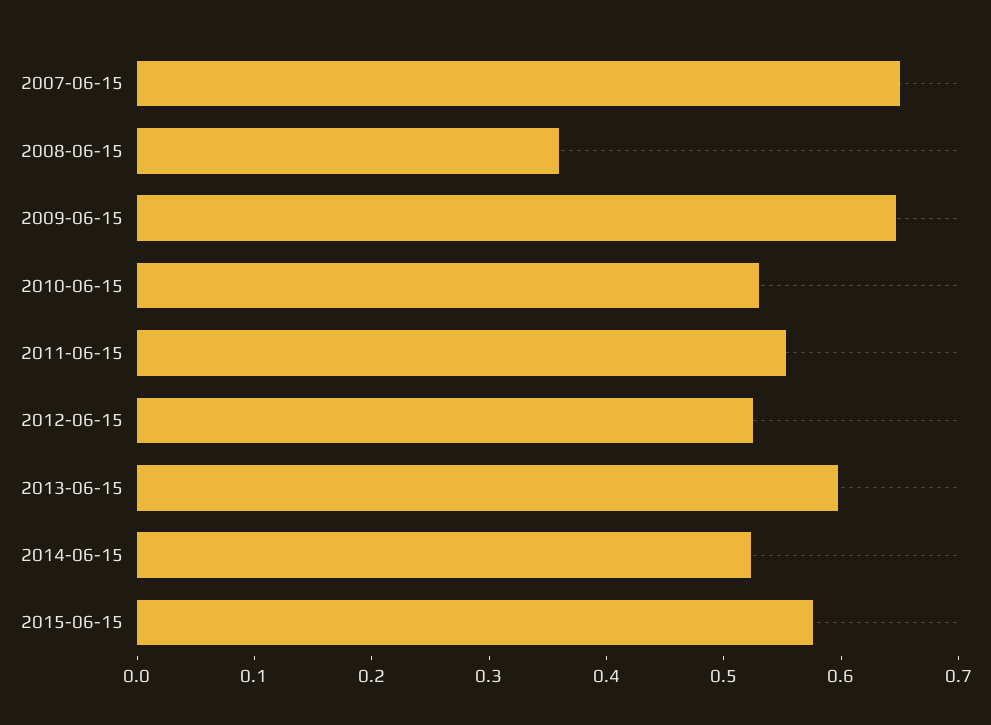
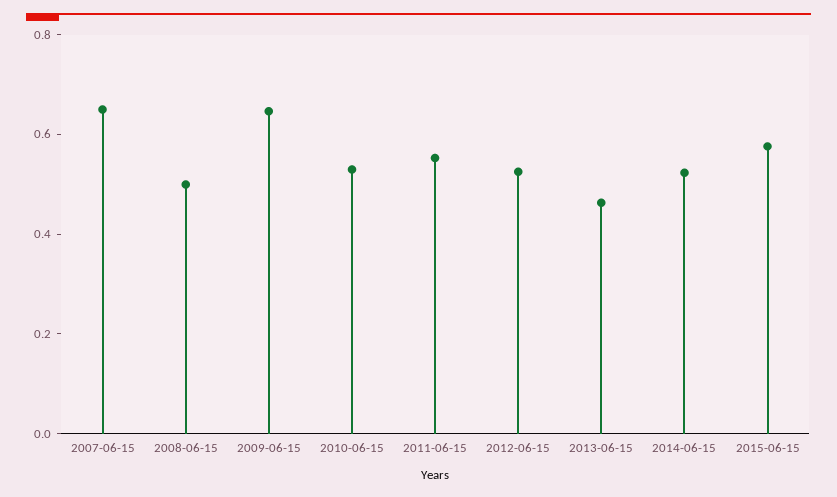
  {
    "2007-06-15": 0.64,
-   "2008-06-15": 0.36,
+   "2008-06-15": 0.5,
    "2009-06-15": 0.64,
    "2010-06-15": 0.52,
    "2011-06-15": 0.56,
    "2012-06-15": 0.52,
-   "2013-06-15": 0.6,
+   "2013-06-15": 0.45,
    "2014-06-15": 0.52,
    "2015-06-15": 0.58
  }

